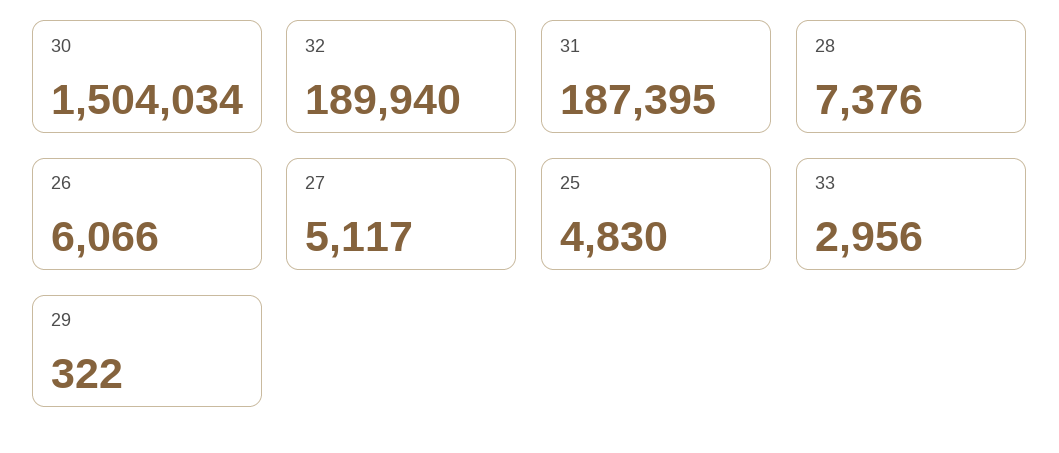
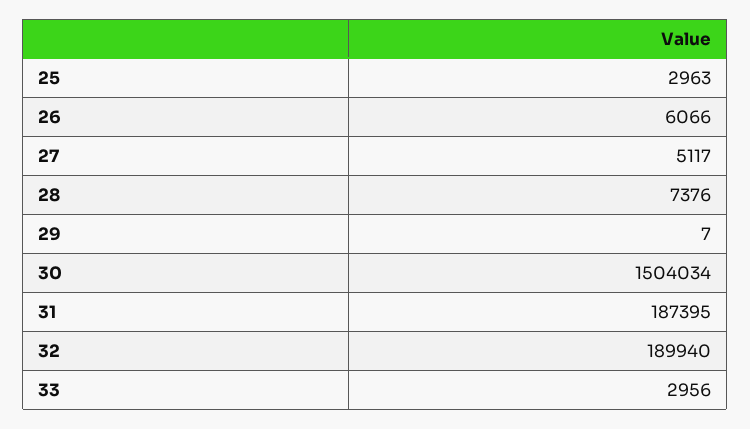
  {
    "30": 1504034,
    "32": 189940,
    "31": 187395,
    "28": 7376,
    "26": 6066,
    "27": 5117,
-   "25": 4830,
+   "25": 2963,
    "33": 2956,
-   "29": 322
+   "29": 7
  }

